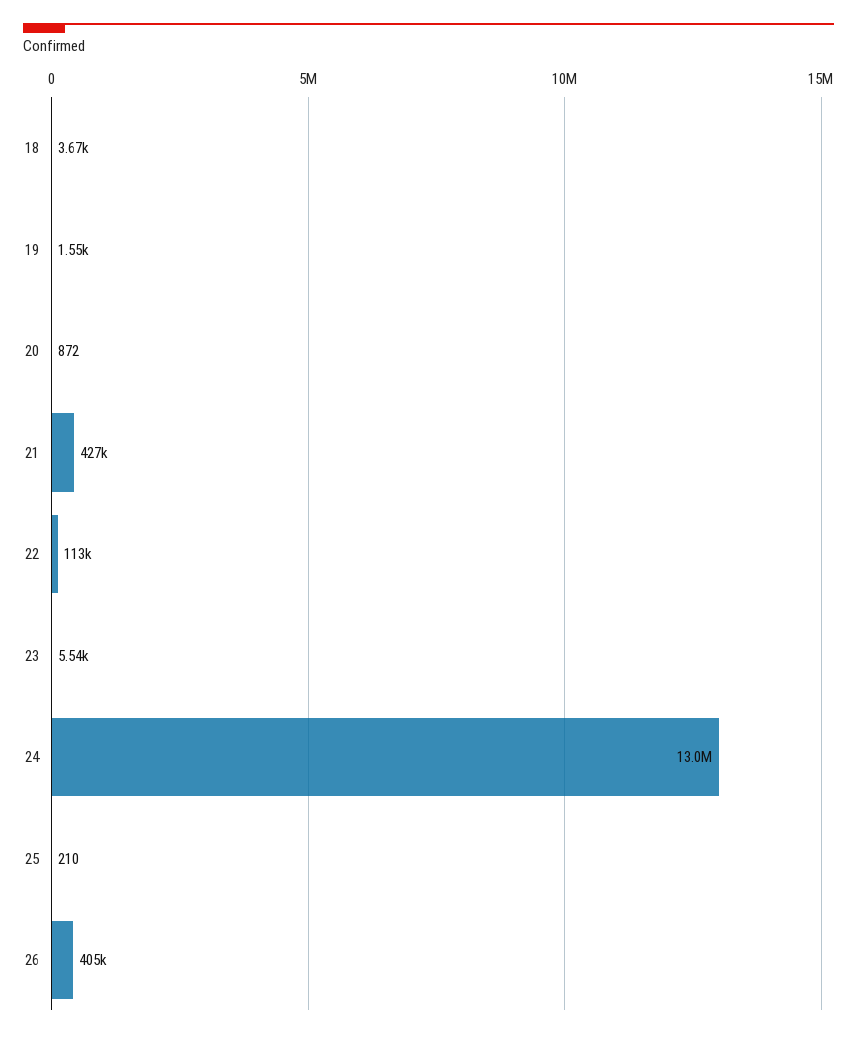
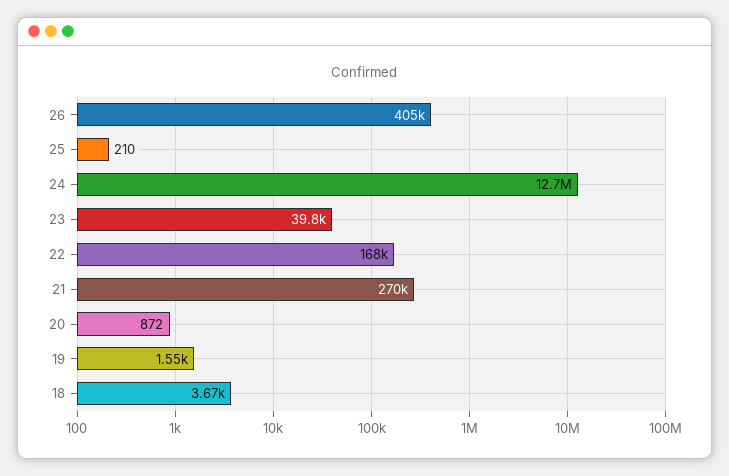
  {
    "18": 3670,
    "19": 1550,
    "20": 872,
-   "21": 427000,
+   "21": 270000,
-   "22": 113000,
+   "22": 168000,
-   "23": 5540,
+   "23": 39800,
-   "24": 13000000,
+   "24": 12700000,
    "25": 210,
    "26": 405000
  }

